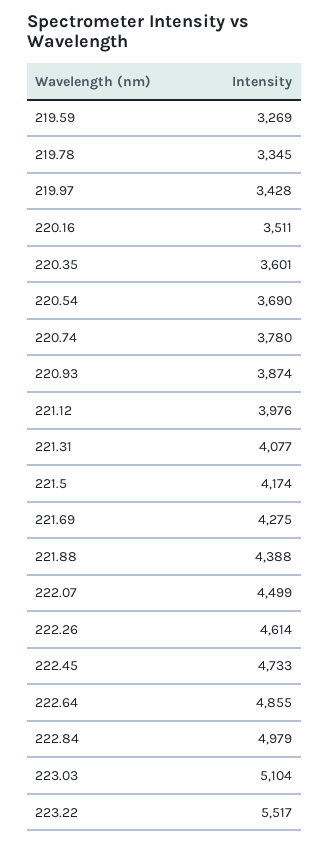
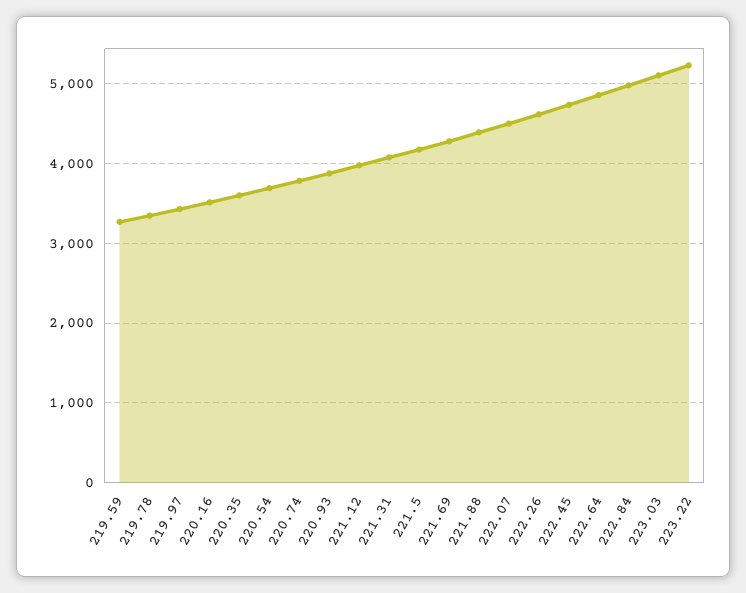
  {
    "219.59": 3269,
    "219.78": 3345,
    "219.97": 3428,
    "220.16": 3511,
    "220.35": 3601,
    "220.54": 3690,
    "220.74": 3780,
    "220.93": 3874,
    "221.12": 3976,
    "221.31": 4077,
    "221.5": 4174,
    "221.69": 4275,
    "221.88": 4388,
    "222.07": 4499,
    "222.26": 4614,
    "222.45": 4733,
    "222.64": 4855,
    "222.84": 4979,
    "223.03": 5104,
-   "223.22": 5517
+   "223.22": 5200
  }

